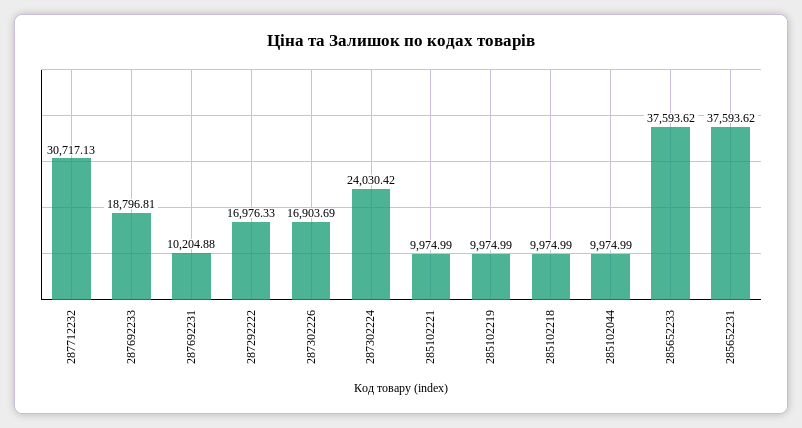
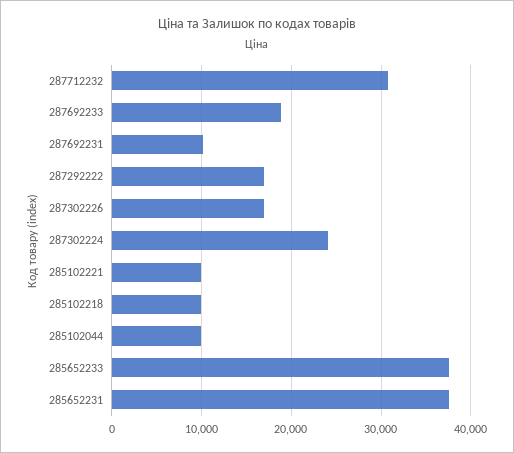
  {
    "287712232": 30717.13,
    "287692233": 18796.81,
    "287692231": 10204.88,
    "287292222": 16976.33,
    "287302226": 16903.69,
    "287302224": 24030.42,
    "285102221": 9974.99,
-   "285102219": 9974.99,
    "285102218": 9974.99,
    "285102044": 9974.99,
    "285652233": 37593.62,
    "285652231": 37593.62
  }

